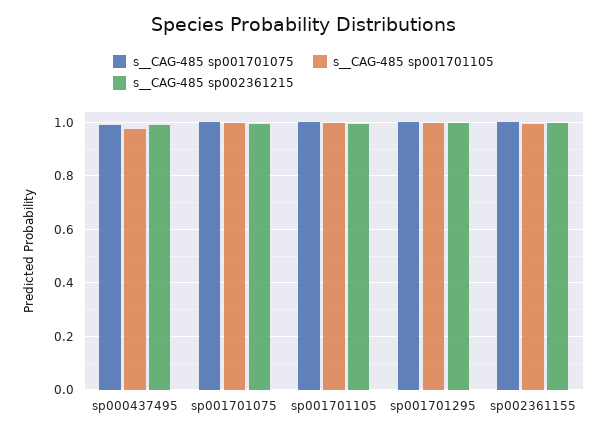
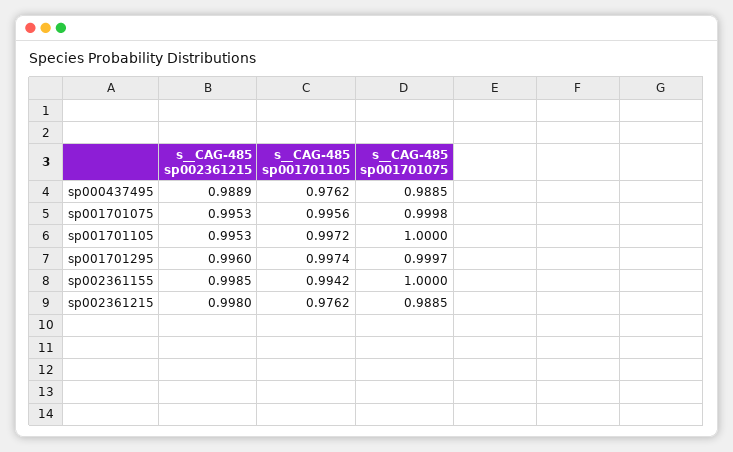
  {
    "s__CAG-485 sp001701075": {
      "sp000437495": 0.9885,
      "sp001701075": 0.9998,
      "sp001701105": 1,
      "sp001701295": 0.9997,
-     "sp002361155": 1
+     "sp002361155": 1,
+     "sp002361215": 0.9885
    },
    "s__CAG-485 sp001701105": {
      "sp000437495": 0.9762,
      "sp001701075": 0.9956,
      "sp001701105": 0.9972,
      "sp001701295": 0.9974,
-     "sp002361155": 0.9942
+     "sp002361155": 0.9942,
+     "sp002361215": 0.9762
    },
    "s__CAG-485 sp002361215": {
      "sp000437495": 0.9889,
      "sp001701075": 0.9953,
      "sp001701105": 0.9953,
      "sp001701295": 0.996,
-     "sp002361155": 0.9985
+     "sp002361155": 0.9985,
+     "sp002361215": 0.998
    }
  }

